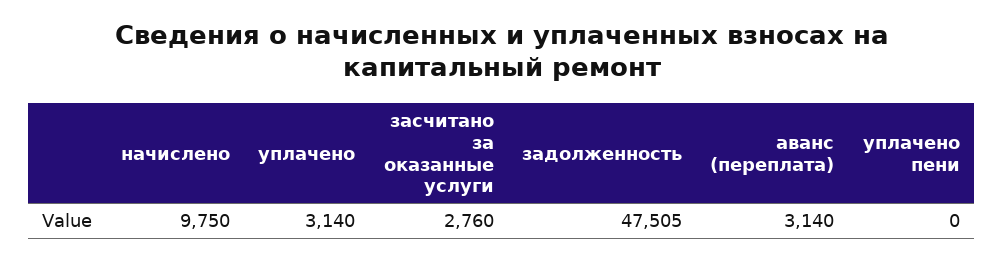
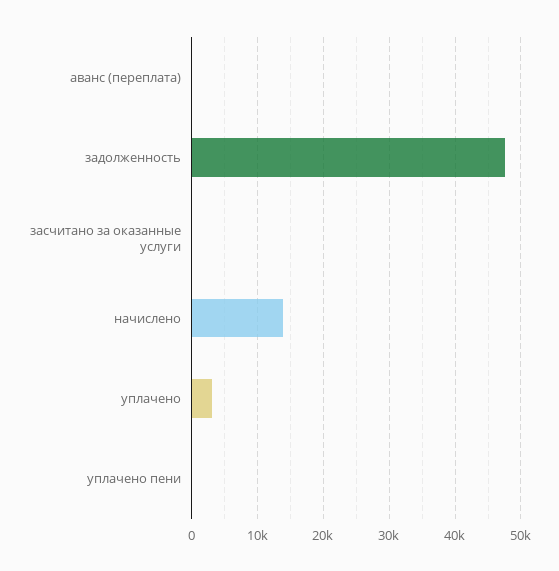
  {
-   "начислено": 9750,
+   "начислено": 14000,
    "уплачено": 3140,
-   "засчитано за оказанные услуги": 2760,
+   "засчитано за оказанные услуги": 0,
    "задолженность": 47505,
-   "аванс (переплата)": 3140,
+   "аванс (переплата)": 0,
    "уплачено пени": 0
  }

